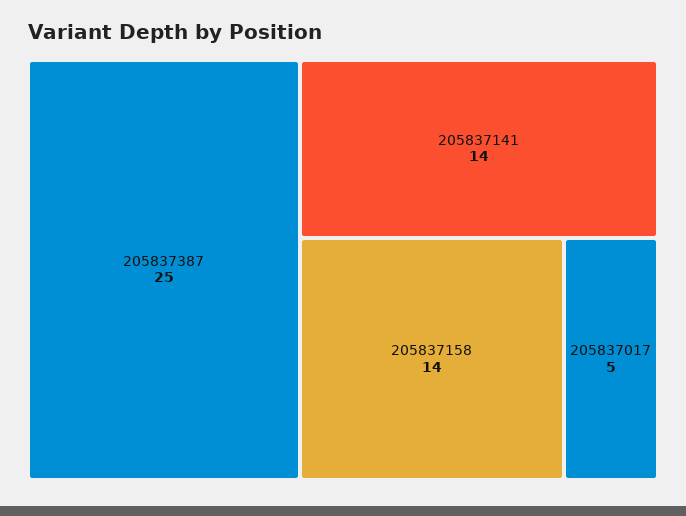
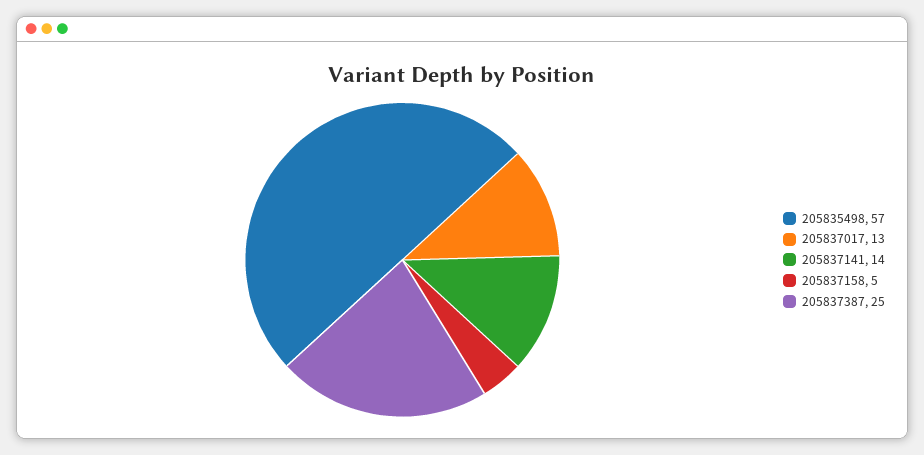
  {
    "205837387": 25,
    "205837141": 14,
-   "205837158": 14,
+   "205837158": 5,
-   "205837017": 5
+   "205837017": 13,
+   "205835498": 57
  }

